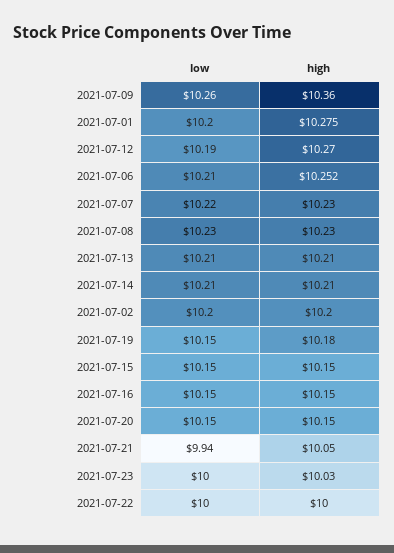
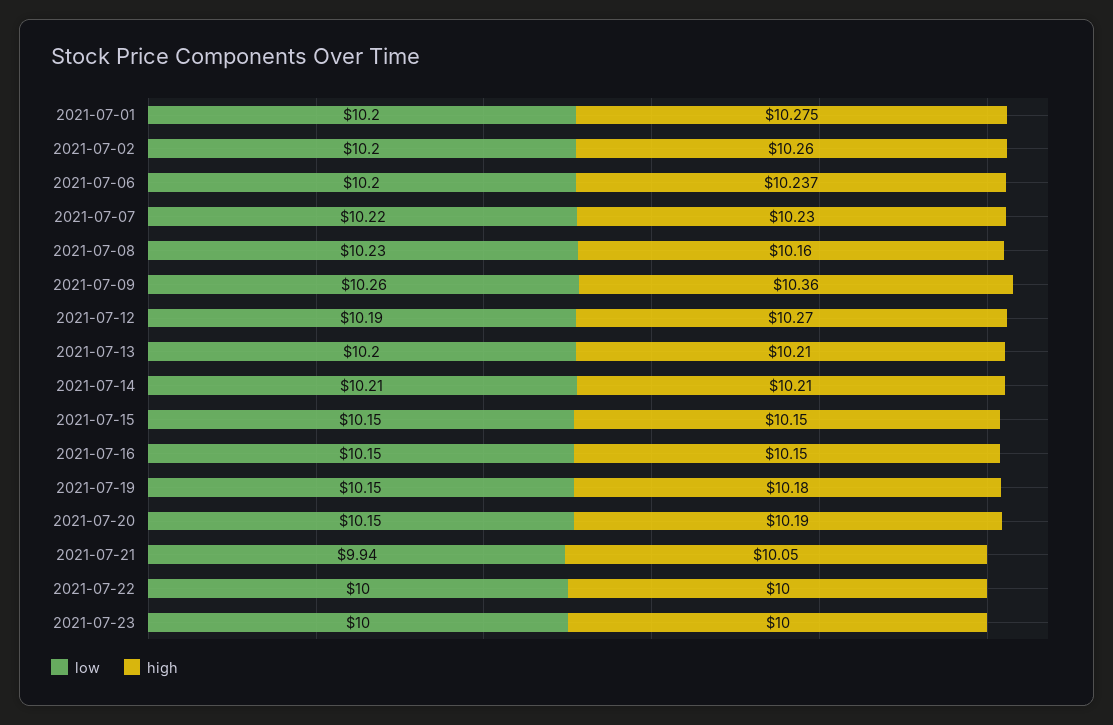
  {
    "low": {
      "2021-07-09": 10.26,
      "2021-07-01": 10.2,
      "2021-07-12": 10.19,
-     "2021-07-06": 10.21,
+     "2021-07-06": 10.2,
      "2021-07-07": 10.22,
      "2021-07-08": 10.23,
-     "2021-07-13": 10.21,
+     "2021-07-13": 10.2,
      "2021-07-14": 10.21,
      "2021-07-02": 10.2,
      "2021-07-19": 10.15,
      "2021-07-15": 10.15,
      "2021-07-16": 10.15,
      "2021-07-20": 10.15,
      "2021-07-21": 9.94,
      "2021-07-23": 10,
      "2021-07-22": 10
    },
    "high": {
      "2021-07-09": 10.36,
      "2021-07-01": 10.275,
      "2021-07-12": 10.27,
-     "2021-07-06": 10.252,
+     "2021-07-06": 10.237,
      "2021-07-07": 10.23,
-     "2021-07-08": 10.23,
+     "2021-07-08": 10.16,
      "2021-07-13": 10.21,
      "2021-07-14": 10.21,
-     "2021-07-02": 10.2,
+     "2021-07-02": 10.26,
      "2021-07-19": 10.18,
      "2021-07-15": 10.15,
      "2021-07-16": 10.15,
-     "2021-07-20": 10.15,
+     "2021-07-20": 10.19,
      "2021-07-21": 10.05,
-     "2021-07-23": 10.03,
+     "2021-07-23": 10,
      "2021-07-22": 10
    }
  }

